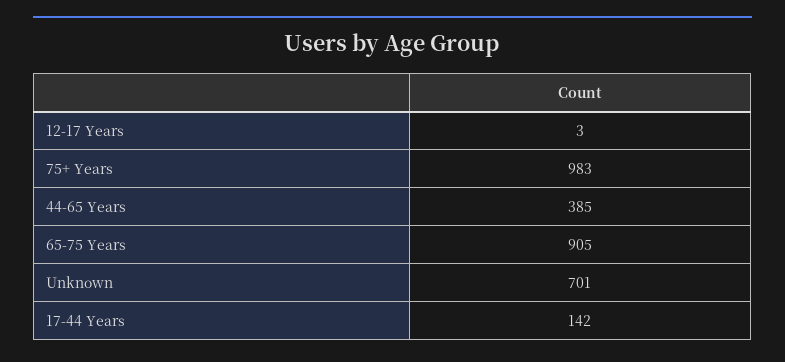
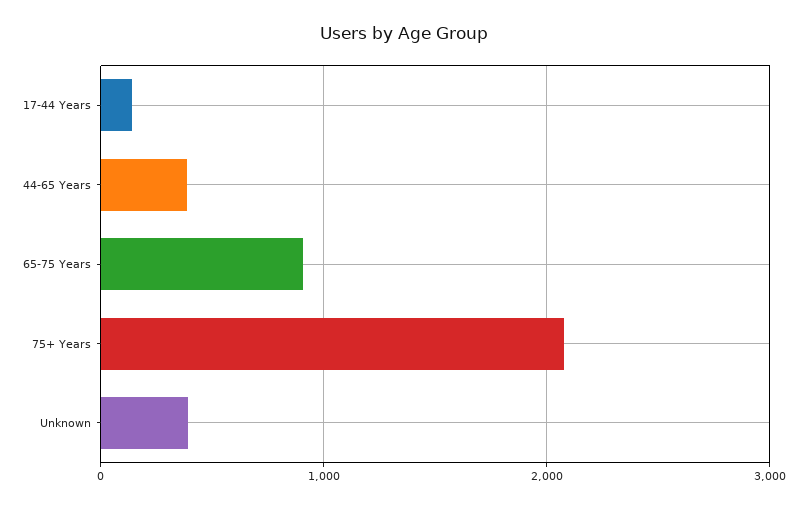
  {
-   "12-17 Years": 3,
-   "75+ Years": 983,
+   "75+ Years": 2100,
    "44-65 Years": 385,
    "65-75 Years": 905,
-   "Unknown": 701,
+   "Unknown": 400,
    "17-44 Years": 142
  }

